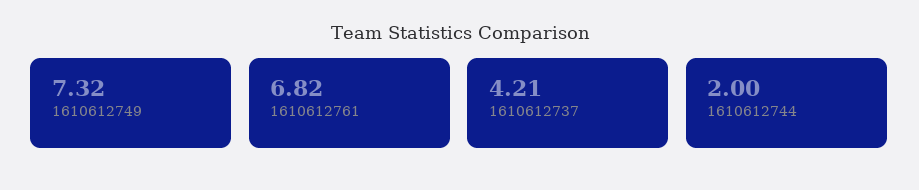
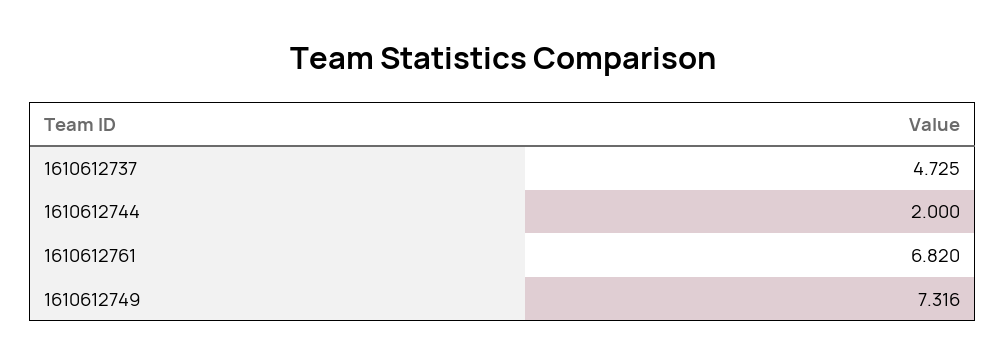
  {
    "1610612749": 7.316,
    "1610612761": 6.82,
-   "1610612737": 4.21,
+   "1610612737": 4.725,
    "1610612744": 2
  }

